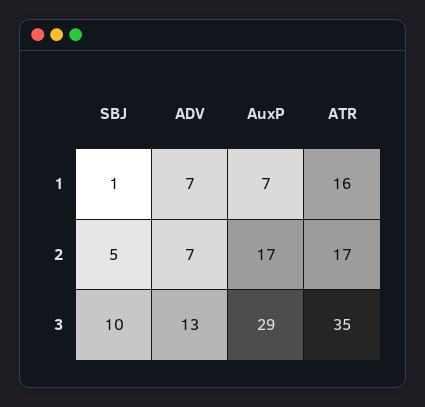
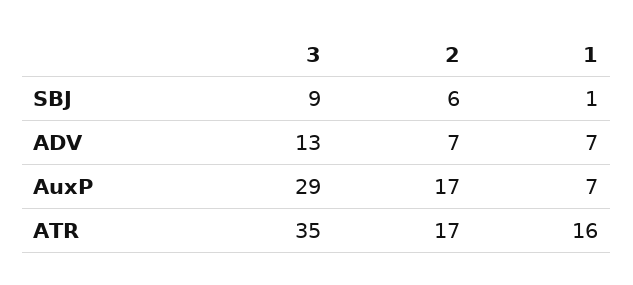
  {
    "SBJ": {
      "1": 1,
-     "2": 5,
+     "2": 6,
-     "3": 10
+     "3": 9
    },
    "ADV": {
      "1": 7,
      "2": 7,
      "3": 13
    },
    "AuxP": {
      "1": 7,
      "2": 17,
      "3": 29
    },
    "ATR": {
      "1": 16,
      "2": 17,
      "3": 35
    }
  }

